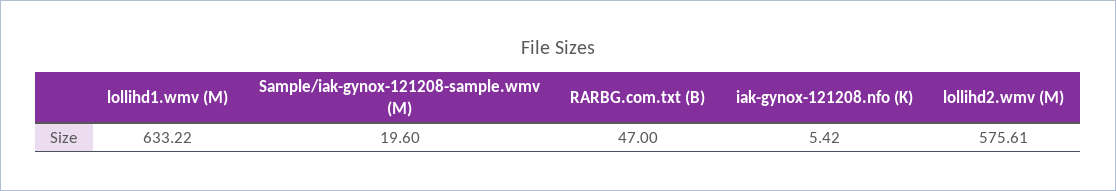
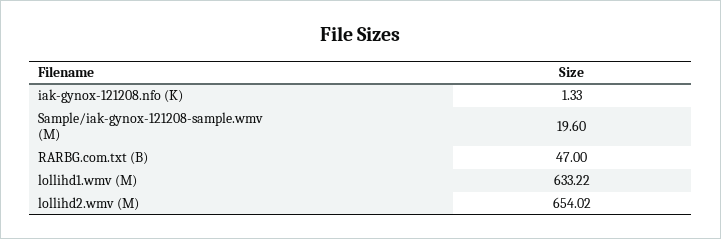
  {
    "lollihd1.wmv (M)": 633.22,
    "Sample/iak-gynox-121208-sample.wmv (M)": 19.6,
    "RARBG.com.txt (B)": 47,
-   "iak-gynox-121208.nfo (K)": 5.42,
+   "iak-gynox-121208.nfo (K)": 1.33,
-   "lollihd2.wmv (M)": 575.61
+   "lollihd2.wmv (M)": 654.02
  }

